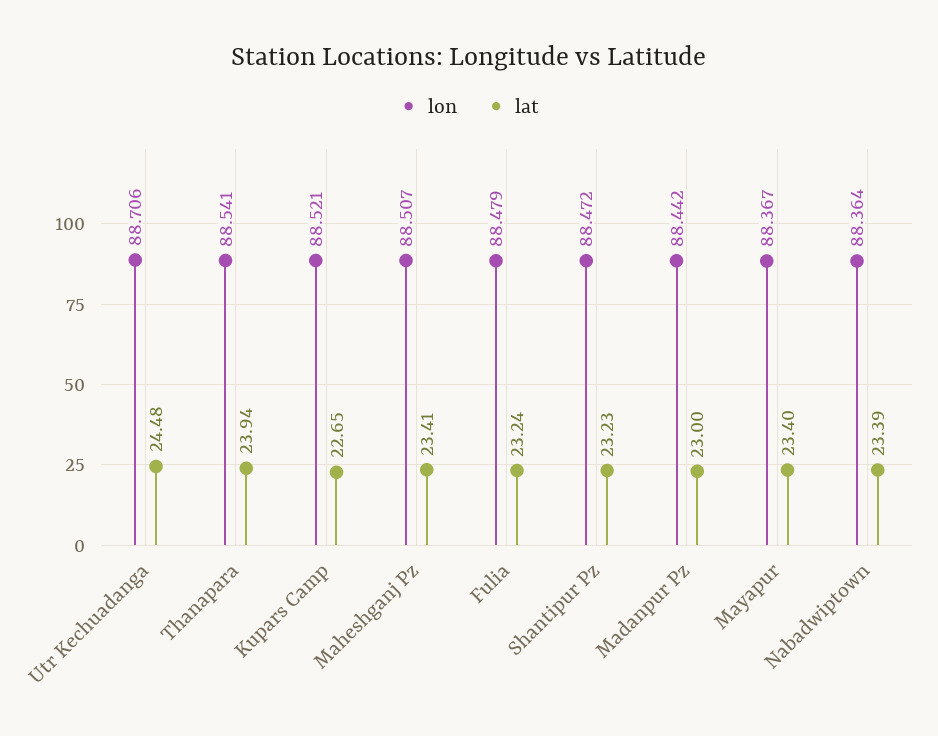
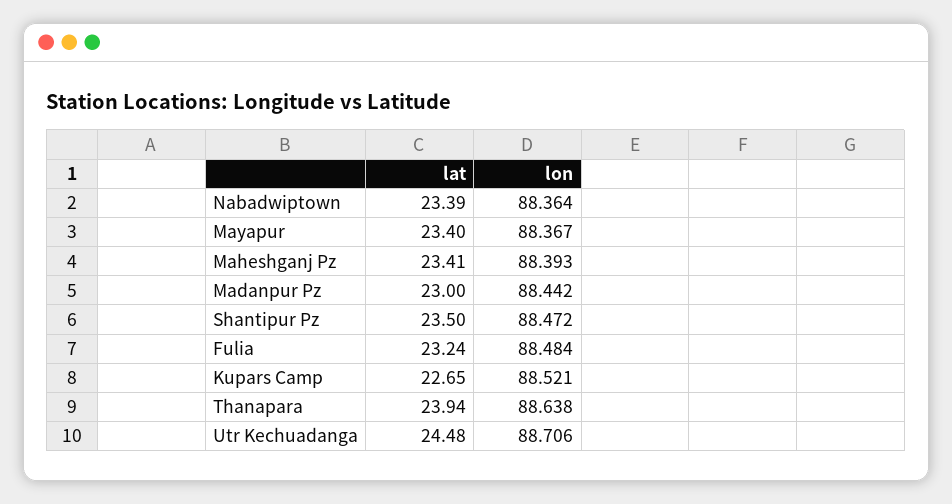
  {
    "lon": {
      "Utr Kechuadanga": 88.706,
-     "Thanapara": 88.541,
+     "Thanapara": 88.638,
      "Kupars Camp": 88.521,
-     "Maheshganj Pz": 88.507,
+     "Maheshganj Pz": 88.393,
-     "Fulia": 88.479,
+     "Fulia": 88.484,
      "Shantipur Pz": 88.472,
      "Madanpur Pz": 88.442,
      "Mayapur": 88.367,
      "Nabadwiptown": 88.364
    },
    "lat": {
      "Utr Kechuadanga": 24.48,
      "Thanapara": 23.94,
      "Kupars Camp": 22.65,
      "Maheshganj Pz": 23.41,
      "Fulia": 23.24,
-     "Shantipur Pz": 23.23,
+     "Shantipur Pz": 23.5,
      "Madanpur Pz": 23,
      "Mayapur": 23.4,
      "Nabadwiptown": 23.39
    }
  }

